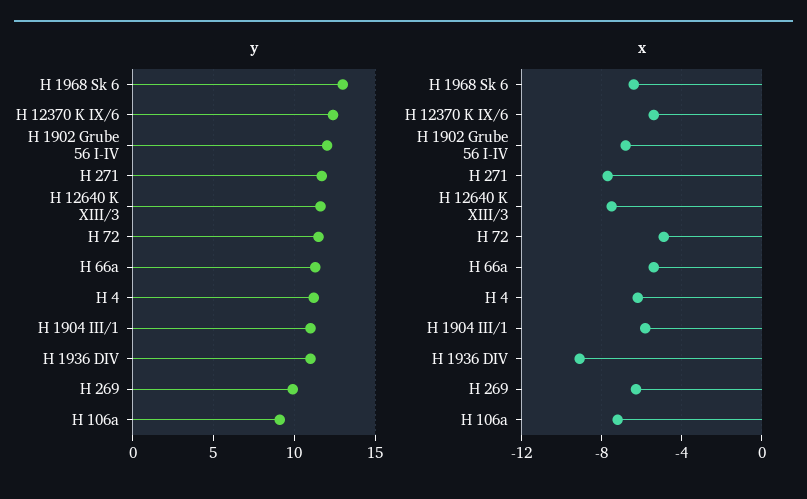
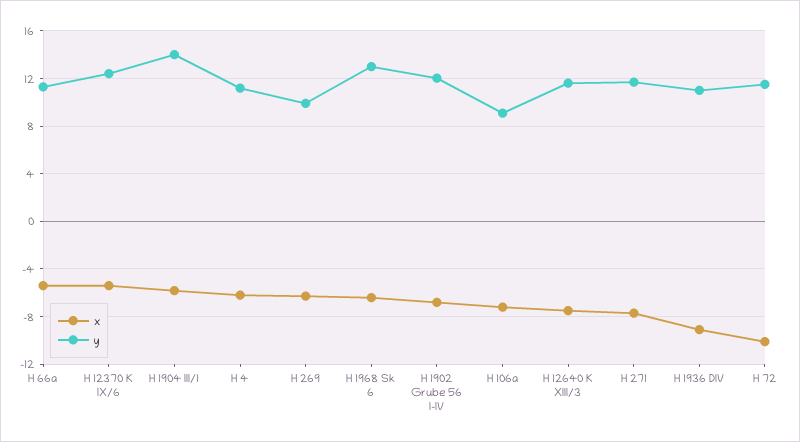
  {
    "y": {
      "H 1968 Sk 6": 13,
      "H 12370 K IX/6": 12.5,
      "H 1902 Grube 56 I-IV": 12,
      "H 271": 11.5,
      "H 12640 K XIII/3": 11.5,
      "H 72": 11.5,
      "H 66a": 11.5,
      "H 4": 11,
-     "H 1904 III/1": 11,
+     "H 1904 III/1": 14,
      "H 1936 DIV": 11,
      "H 269": 10,
      "H 106a": 9
    },
    "x": {
      "H 1968 Sk 6": -6.5,
      "H 12370 K IX/6": -5.5,
      "H 1902 Grube 56 I-IV": -7,
      "H 271": -7.5,
      "H 12640 K XIII/3": -7.5,
-     "H 72": -5,
+     "H 72": -10,
      "H 66a": -5.5,
      "H 4": -6,
      "H 1904 III/1": -6,
      "H 1936 DIV": -9,
      "H 269": -6.5,
      "H 106a": -7
    }
  }

